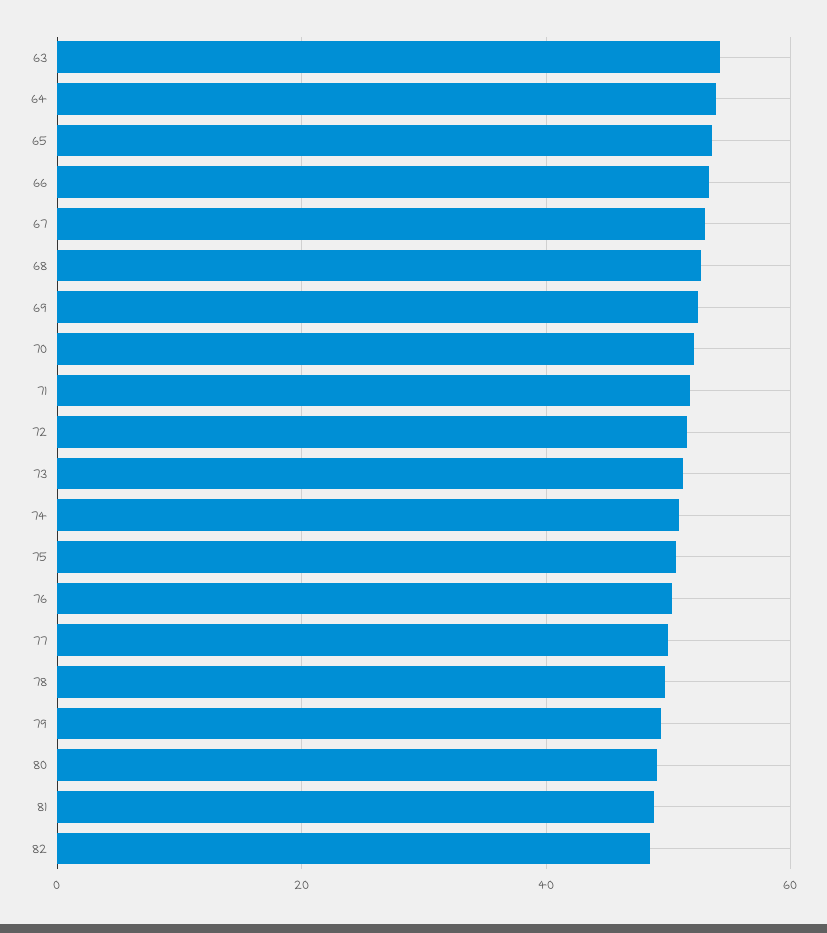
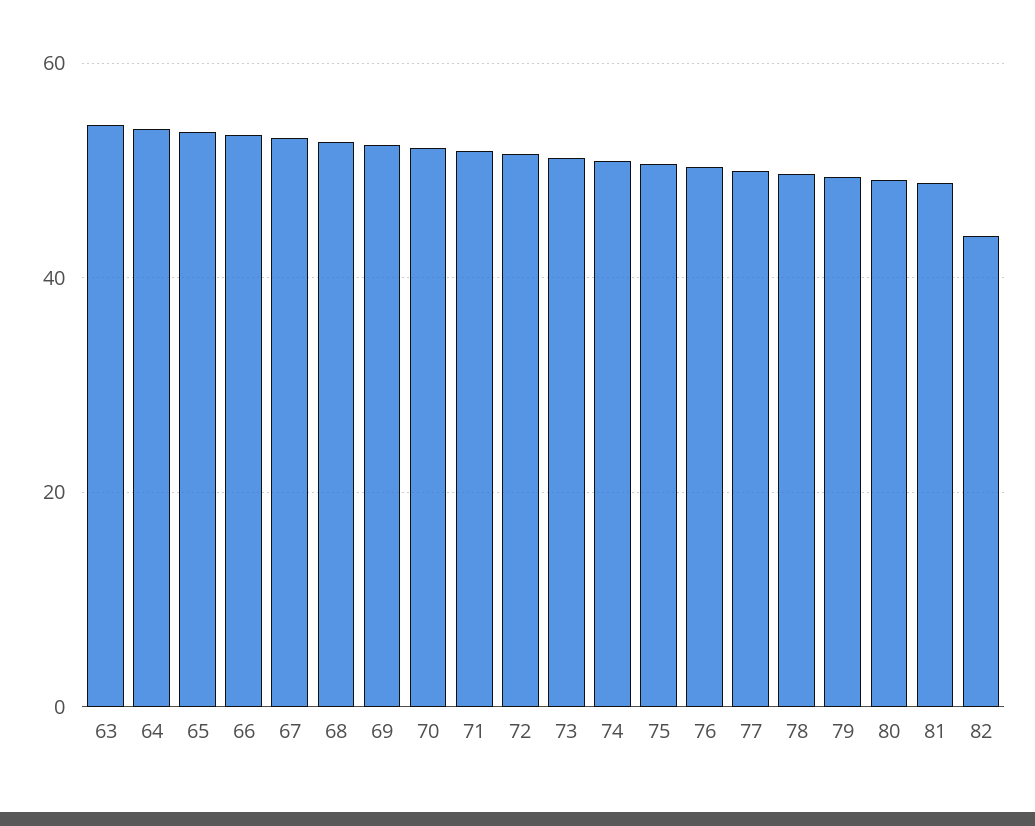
  {
    "63": 54,
    "64": 54,
    "65": 54,
    "66": 54,
    "67": 54,
    "68": 52,
    "69": 52,
    "70": 52,
    "71": 52,
    "72": 52,
    "73": 52,
    "74": 50,
    "75": 50,
    "76": 50,
    "77": 50,
    "78": 50,
    "79": 50,
    "80": 50,
    "81": 48,
-   "82": 48
+   "82": 44
  }

